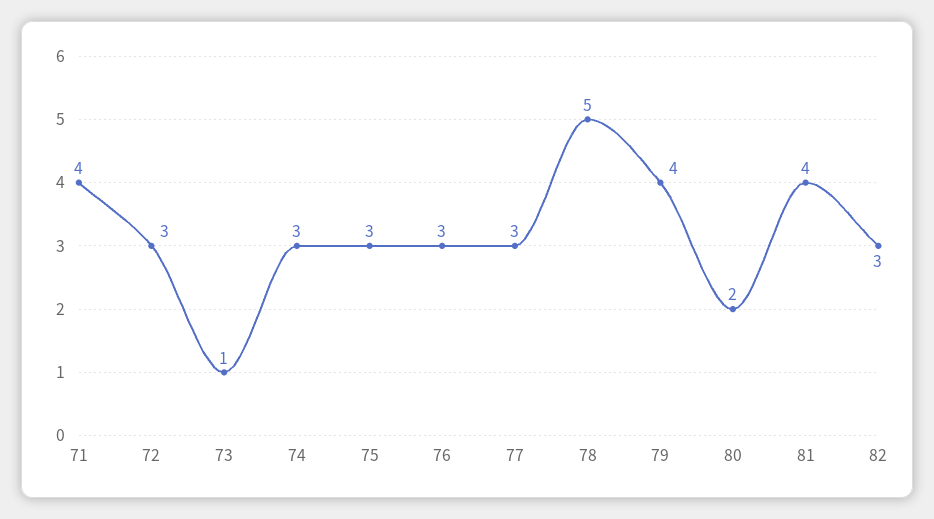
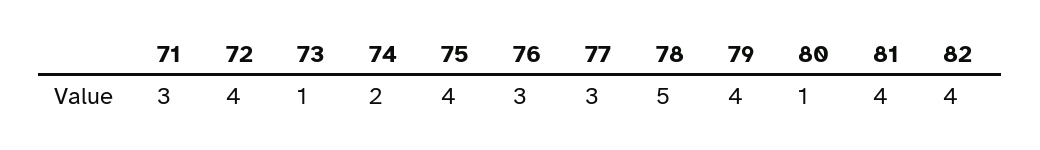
  {
-   "71": 4,
+   "71": 3,
-   "72": 3,
+   "72": 4,
    "73": 1,
-   "74": 3,
+   "74": 2,
-   "75": 3,
+   "75": 4,
    "76": 3,
    "77": 3,
    "78": 5,
    "79": 4,
-   "80": 2,
+   "80": 1,
    "81": 4,
-   "82": 3
+   "82": 4
  }

